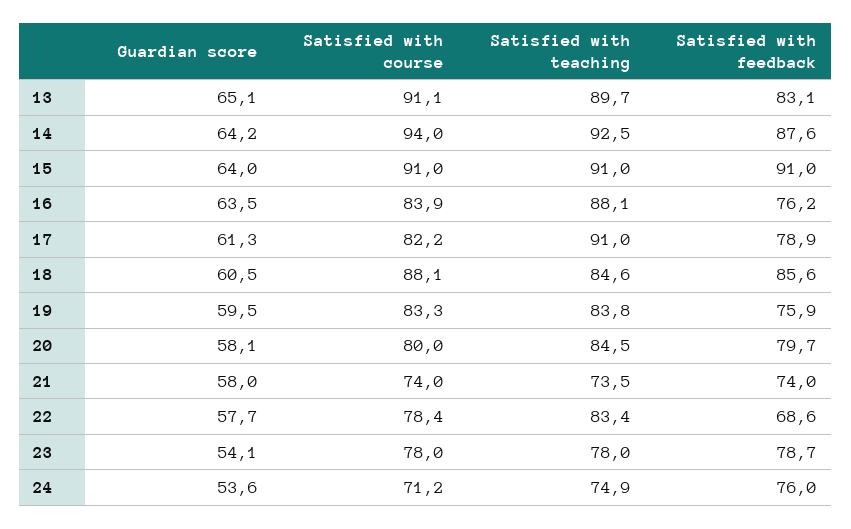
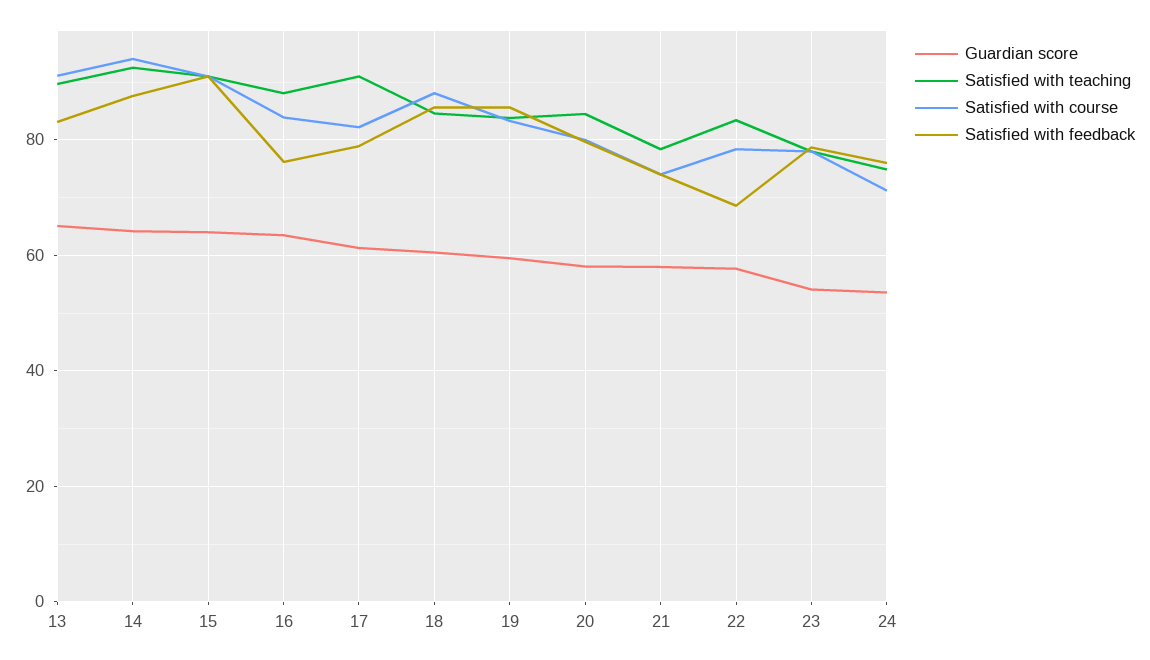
  {
    "Guardian score": {
      "13": 65.1,
      "14": 64.2,
      "15": 64,
      "16": 63.5,
      "17": 61.3,
      "18": 60.5,
      "19": 59.5,
      "20": 58.1,
      "21": 58,
      "22": 57.7,
      "23": 54.1,
      "24": 53.6
    },
    "Satisfied with course": {
      "13": 91.1,
      "14": 94,
      "15": 91,
      "16": 83.9,
      "17": 82.2,
      "18": 88.1,
      "19": 83.3,
      "20": 80,
      "21": 74,
      "22": 78.4,
      "23": 78,
      "24": 71.2
    },
    "Satisfied with teaching": {
      "13": 89.7,
      "14": 92.5,
      "15": 91,
      "16": 88.1,
      "17": 91,
      "18": 84.6,
      "19": 83.8,
      "20": 84.5,
-     "21": 73.5,
+     "21": 78,
      "22": 83.4,
      "23": 78,
      "24": 74.9
    },
    "Satisfied with feedback": {
      "13": 83.1,
      "14": 87.6,
      "15": 91,
      "16": 76.2,
      "17": 78.9,
      "18": 85.6,
-     "19": 75.9,
+     "19": 86,
      "20": 79.7,
      "21": 74,
      "22": 68.6,
      "23": 78.7,
      "24": 76
    }
  }

